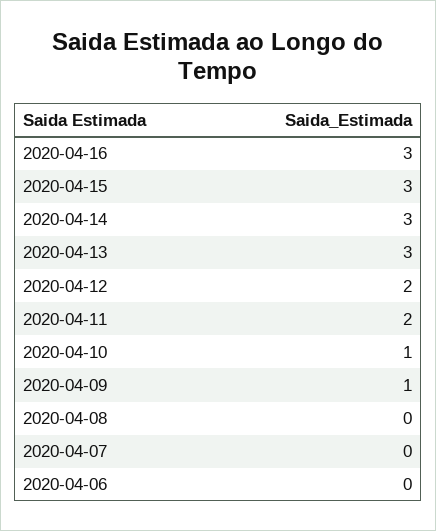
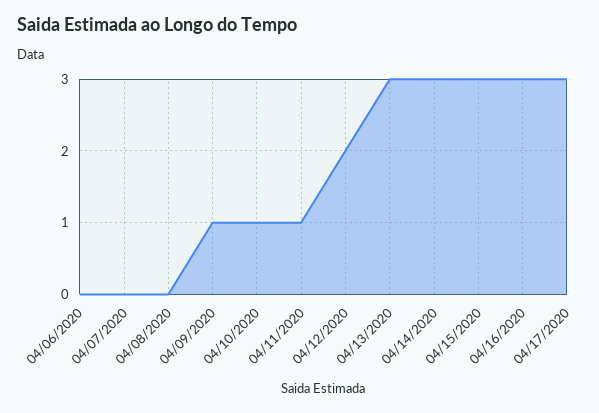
  {
    "2020-04-16": 3,
    "2020-04-15": 3,
    "2020-04-14": 3,
    "2020-04-13": 3,
    "2020-04-12": 2,
-   "2020-04-11": 2,
+   "2020-04-11": 1,
    "2020-04-10": 1,
    "2020-04-09": 1,
    "2020-04-08": 0,
    "2020-04-07": 0,
-   "2020-04-06": 0
+   "2020-04-06": 0,
+   "04/17/2020": 3
  }

